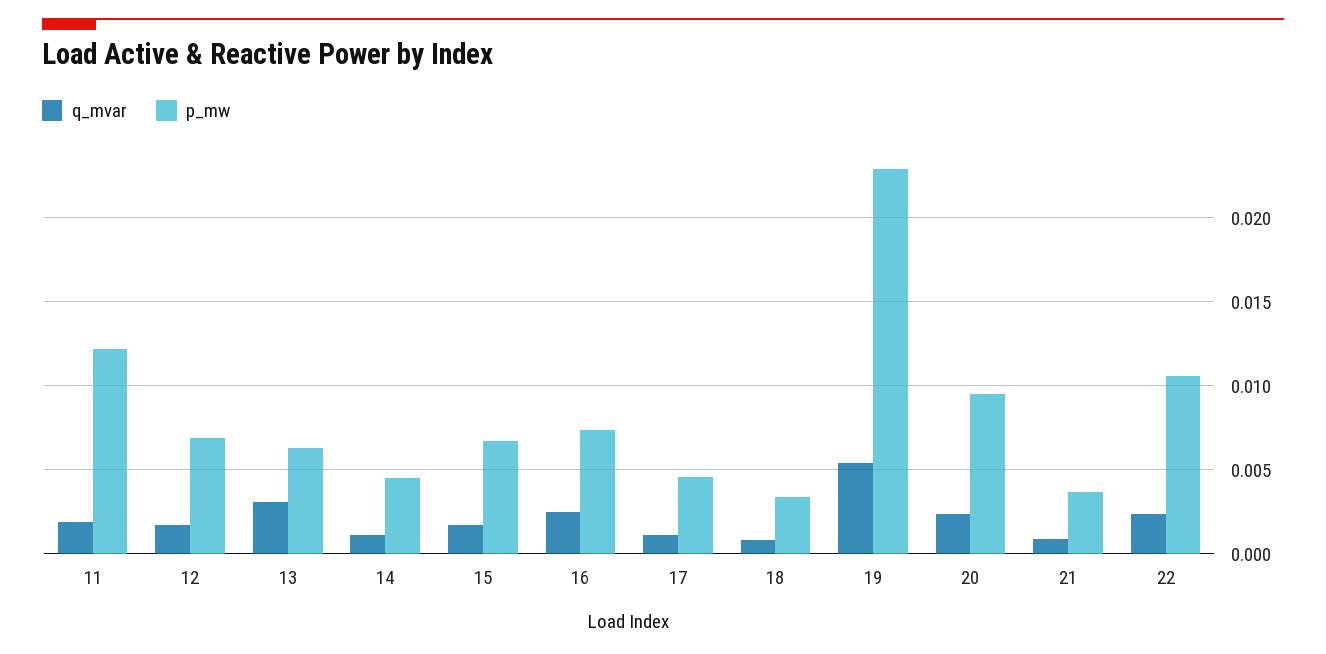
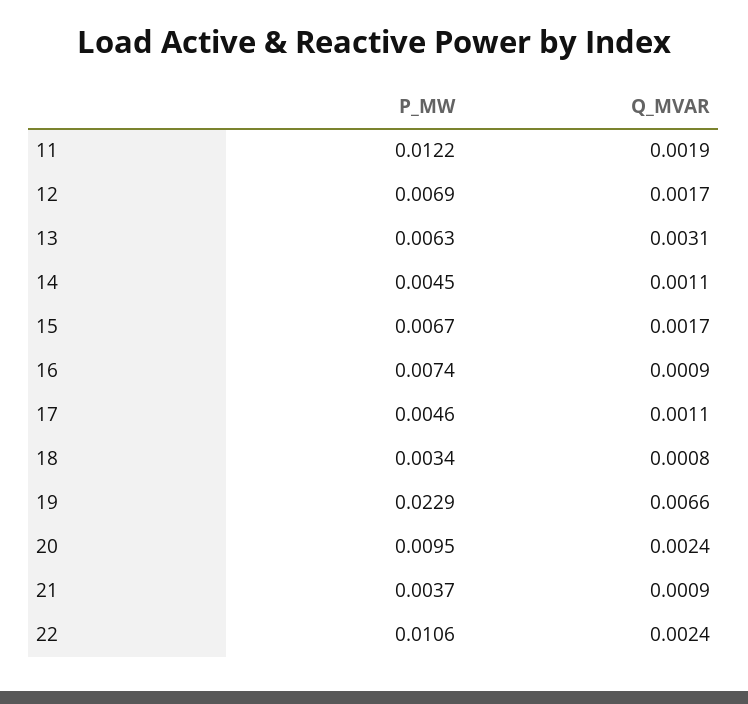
  {
    "q_mvar": {
      "11": 0.0019,
      "12": 0.0017,
      "13": 0.0031,
      "14": 0.0011,
      "15": 0.0017,
-     "16": 0.0025,
+     "16": 0.0009,
      "17": 0.0011,
      "18": 0.0008,
-     "19": 0.0055,
+     "19": 0.0066,
      "20": 0.0024,
      "21": 0.0009,
      "22": 0.0024
    },
    "p_mw": {
      "11": 0.0122,
      "12": 0.0069,
      "13": 0.0063,
      "14": 0.0045,
      "15": 0.0067,
      "16": 0.0074,
      "17": 0.0046,
      "18": 0.0034,
      "19": 0.0229,
      "20": 0.0095,
      "21": 0.0037,
      "22": 0.0106
    }
  }

